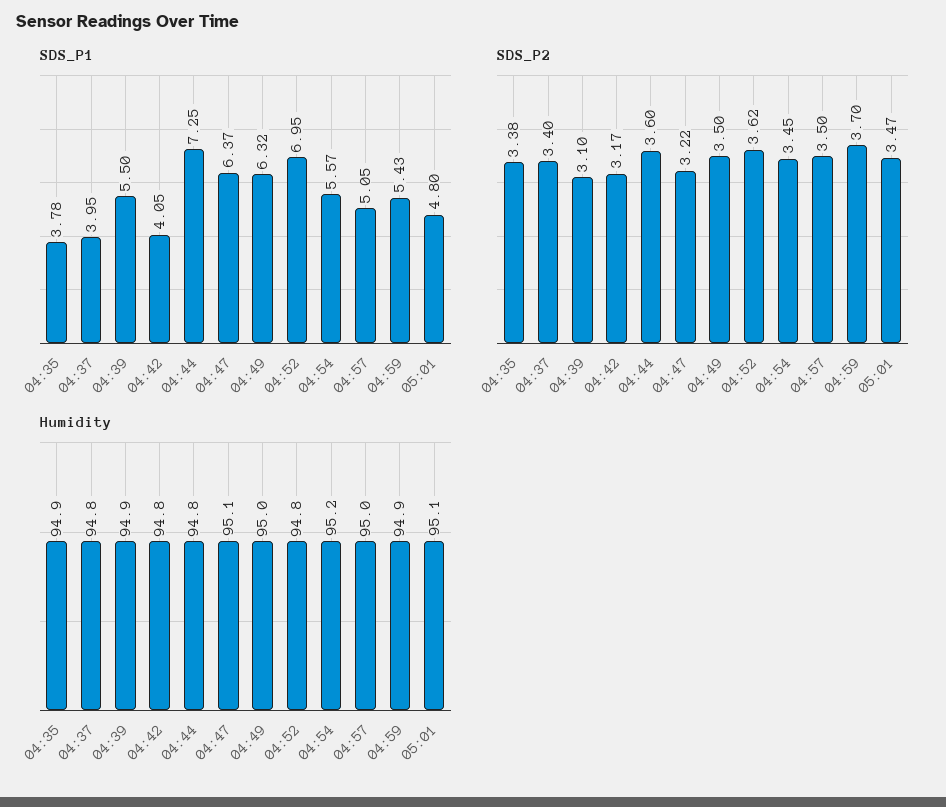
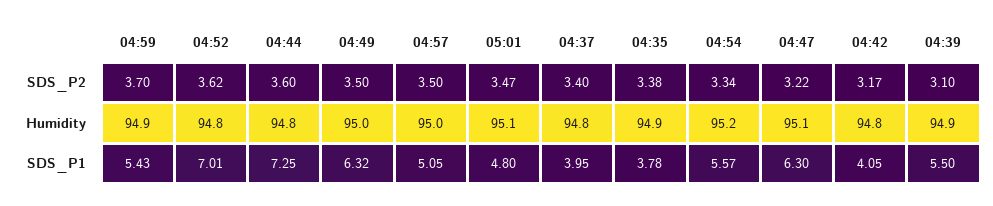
  {
    "SDS_P1": {
      "04:35": 3.78,
      "04:37": 3.95,
      "04:39": 5.5,
      "04:42": 4.05,
      "04:44": 7.25,
-     "04:47": 6.37,
+     "04:47": 6.3,
      "04:49": 6.32,
-     "04:52": 6.95,
+     "04:52": 7.01,
      "04:54": 5.57,
      "04:57": 5.05,
      "04:59": 5.43,
      "05:01": 4.8
    },
    "SDS_P2": {
      "04:35": 3.38,
      "04:37": 3.4,
      "04:39": 3.1,
      "04:42": 3.17,
      "04:44": 3.6,
      "04:47": 3.22,
      "04:49": 3.5,
      "04:52": 3.62,
-     "04:54": 3.45,
+     "04:54": 3.34,
      "04:57": 3.5,
      "04:59": 3.7,
      "05:01": 3.47
    },
    "Humidity": {
      "04:35": 94.9,
      "04:37": 94.8,
      "04:39": 94.9,
      "04:42": 94.8,
      "04:44": 94.8,
      "04:47": 95.1,
      "04:49": 95,
      "04:52": 94.8,
      "04:54": 95.2,
      "04:57": 95,
      "04:59": 94.9,
      "05:01": 95.1
    }
  }

